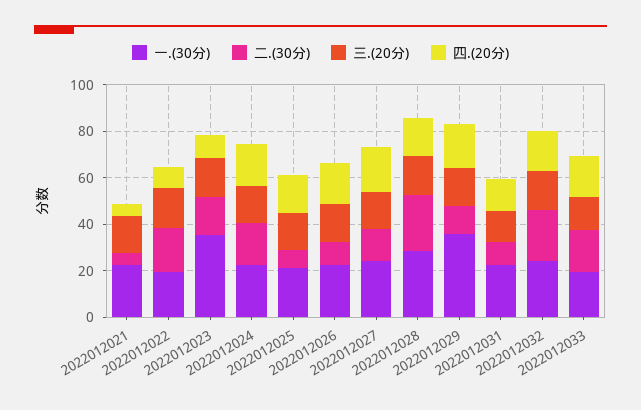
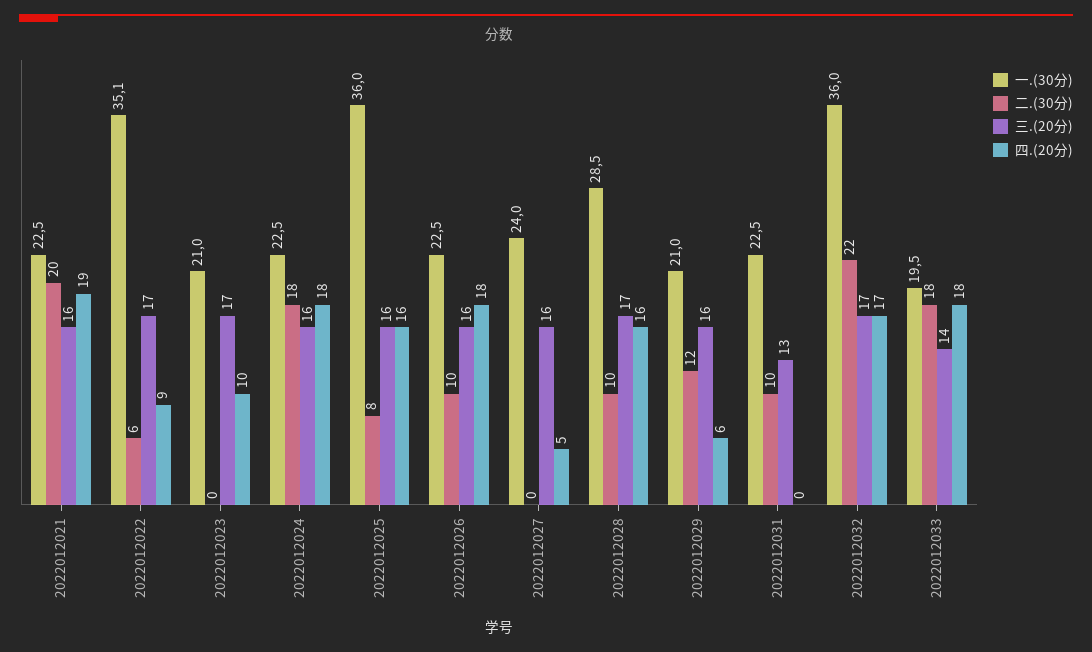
  {
    "一.(30分)": {
      "2022012021": 22.5,
-     "2022012022": 20,
+     "2022012022": 35.1,
-     "2022012023": 35,
+     "2022012023": 21,
      "2022012024": 22.5,
-     "2022012025": 20,
+     "2022012025": 36,
      "2022012026": 22.5,
      "2022012027": 24,
      "2022012028": 28.5,
-     "2022012029": 35,
+     "2022012029": 21,
      "2022012031": 22.5,
-     "2022012032": 25,
+     "2022012032": 36,
      "2022012033": 19.5
    },
    "二.(30分)": {
-     "2022012021": 5,
+     "2022012021": 20,
-     "2022012022": 20,
+     "2022012022": 6,
-     "2022012023": 15,
+     "2022012023": 0,
      "2022012024": 18,
      "2022012025": 8,
      "2022012026": 10,
-     "2022012027": 15,
+     "2022012027": 0,
-     "2022012028": 25,
+     "2022012028": 10,
      "2022012029": 12,
      "2022012031": 10,
      "2022012032": 22,
      "2022012033": 18
    },
    "三.(20分)": {
      "2022012021": 16,
      "2022012022": 17,
      "2022012023": 17,
      "2022012024": 16,
      "2022012025": 16,
      "2022012026": 16,
      "2022012027": 16,
      "2022012028": 17,
      "2022012029": 16,
      "2022012031": 13,
      "2022012032": 17,
      "2022012033": 14
    },
    "四.(20分)": {
-     "2022012021": 5,
+     "2022012021": 19,
      "2022012022": 9,
      "2022012023": 10,
      "2022012024": 18,
      "2022012025": 16,
      "2022012026": 18,
-     "2022012027": 20,
+     "2022012027": 5,
      "2022012028": 16,
-     "2022012029": 20,
+     "2022012029": 6,
-     "2022012031": 15,
+     "2022012031": 0,
      "2022012032": 17,
      "2022012033": 18
    }
  }

